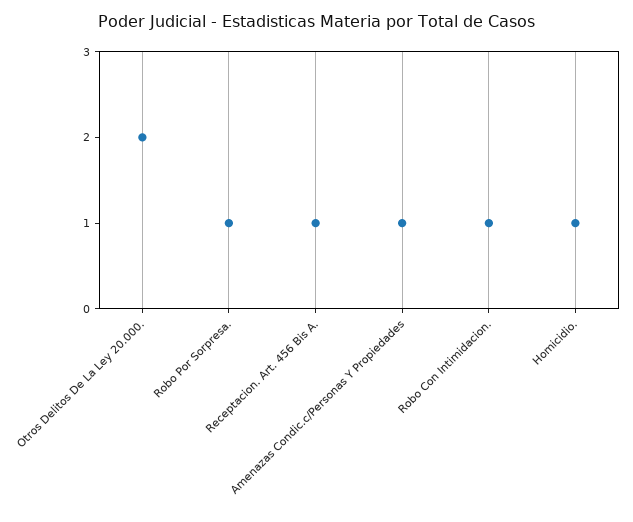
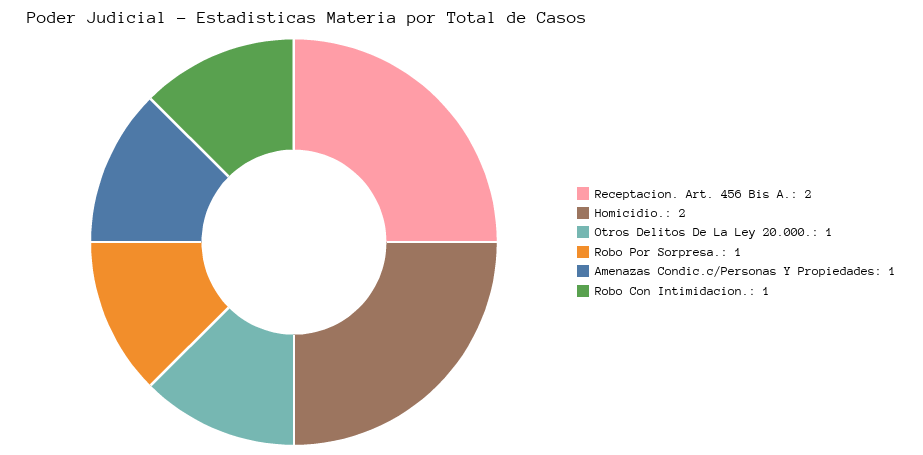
  {
-   "Otros Delitos De La Ley 20.000.": 2,
+   "Otros Delitos De La Ley 20.000.": 1,
    "Robo Por Sorpresa.": 1,
-   "Receptacion. Art. 456 Bis A.": 1,
+   "Receptacion. Art. 456 Bis A.": 2,
    "Amenazas Condic.c/Personas Y Propiedades": 1,
    "Robo Con Intimidacion.": 1,
-   "Homicidio.": 1
+   "Homicidio.": 2
  }

